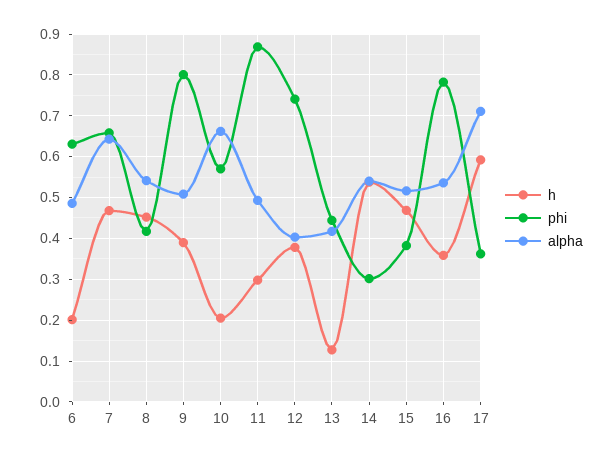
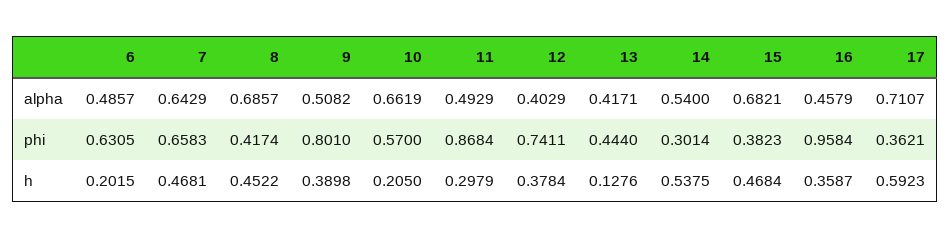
  {
    "h": {
      "6": 0.2015,
      "7": 0.4681,
      "8": 0.4522,
      "9": 0.3898,
      "10": 0.205,
      "11": 0.2979,
      "12": 0.3784,
      "13": 0.1276,
      "14": 0.5375,
      "15": 0.4684,
      "16": 0.3587,
      "17": 0.5923
    },
    "phi": {
      "6": 0.6305,
      "7": 0.6583,
      "8": 0.4174,
      "9": 0.801,
      "10": 0.57,
      "11": 0.8684,
      "12": 0.7411,
      "13": 0.444,
      "14": 0.3014,
      "15": 0.3823,
-     "16": 0.78,
+     "16": 0.9584,
      "17": 0.3621
    },
    "alpha": {
      "6": 0.4857,
      "7": 0.6429,
-     "8": 0.54,
+     "8": 0.6857,
      "9": 0.5082,
      "10": 0.6619,
      "11": 0.4929,
      "12": 0.4029,
      "13": 0.4171,
      "14": 0.54,
-     "15": 0.52,
+     "15": 0.6821,
-     "16": 0.54,
+     "16": 0.4579,
      "17": 0.7107
    }
  }

